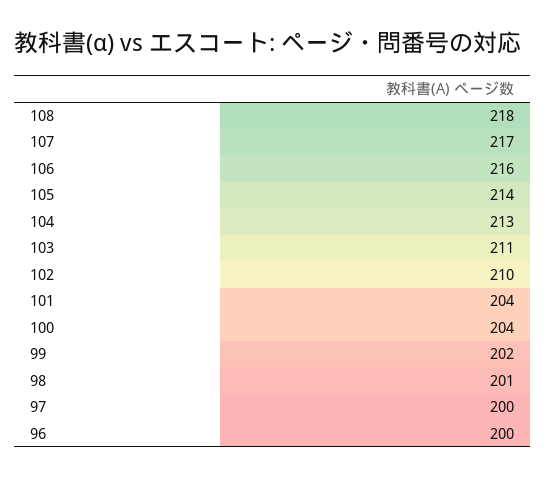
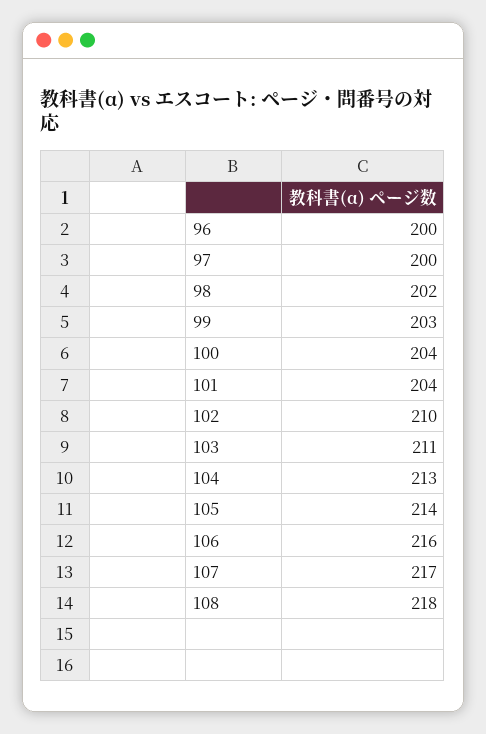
  {
    "108": 218,
    "107": 217,
    "106": 216,
    "105": 214,
    "104": 213,
    "103": 211,
    "102": 210,
    "101": 204,
    "100": 204,
-   "99": 202,
+   "99": 203,
-   "98": 201,
+   "98": 202,
    "97": 200,
    "96": 200
  }

